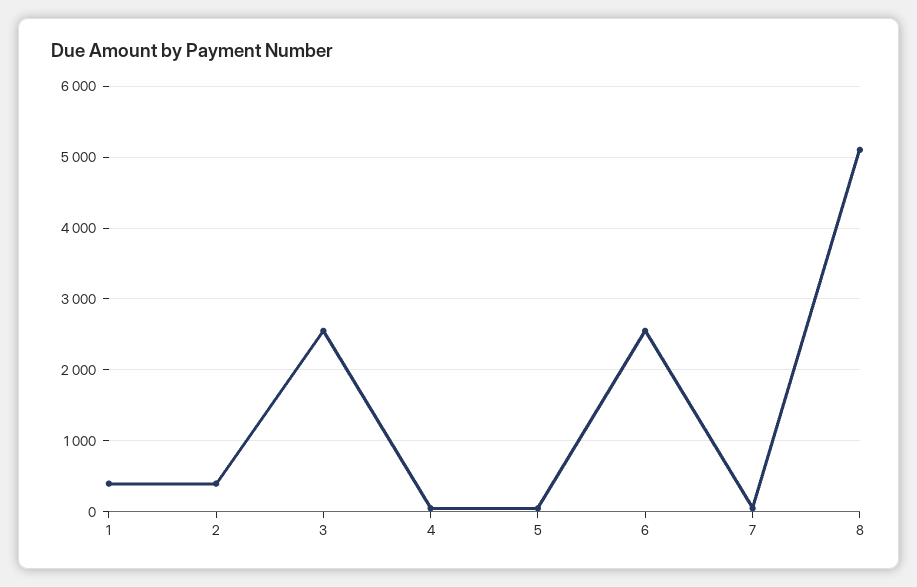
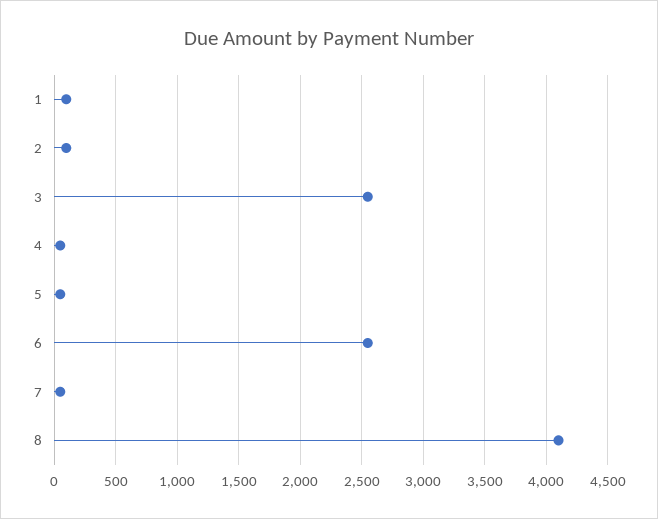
  {
-   "1": 400,
+   "1": 100,
-   "2": 400,
+   "2": 100,
    "3": 2550,
    "4": 50,
    "5": 50,
    "6": 2550,
    "7": 50,
-   "8": 5100
+   "8": 4100
  }

